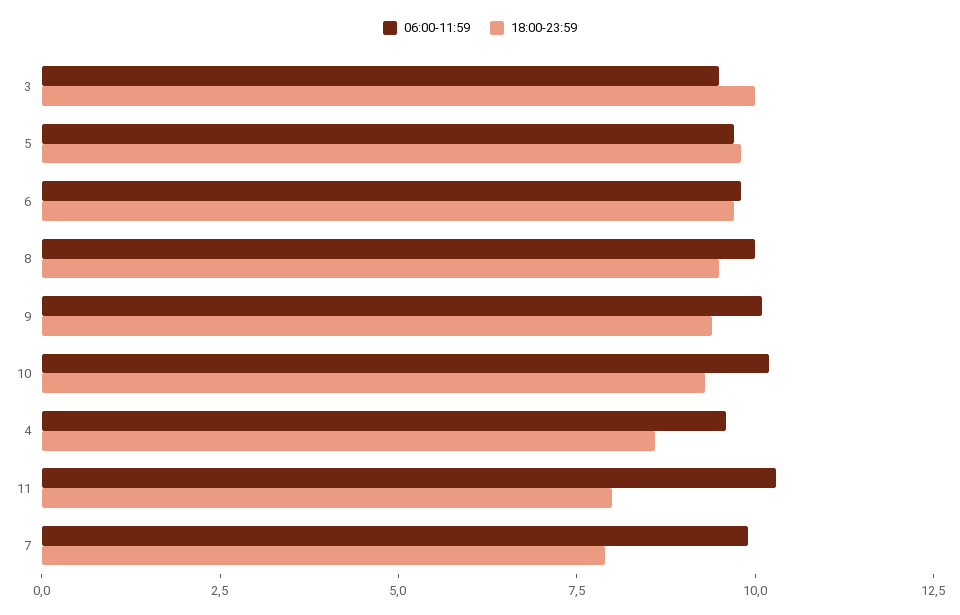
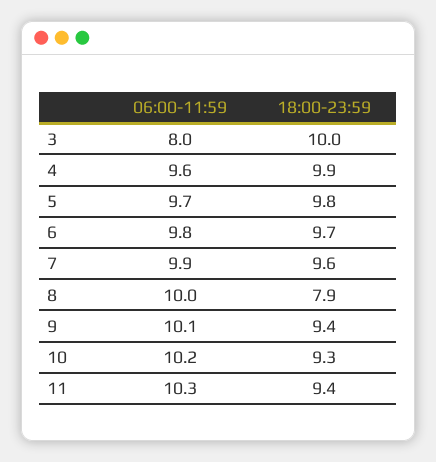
  {
    "06:00-11:59": {
-     "3": 9.5,
+     "3": 8,
      "5": 9.7,
      "6": 9.8,
      "8": 10,
      "9": 10.1,
      "10": 10.2,
      "4": 9.6,
      "11": 10.3,
      "7": 9.9
    },
    "18:00-23:59": {
      "3": 10,
      "5": 9.8,
      "6": 9.7,
-     "8": 9.5,
+     "8": 7.9,
      "9": 9.4,
      "10": 9.3,
-     "4": 8.5,
+     "4": 9.9,
-     "11": 8,
+     "11": 9.4,
-     "7": 8
+     "7": 9.6
    }
  }

